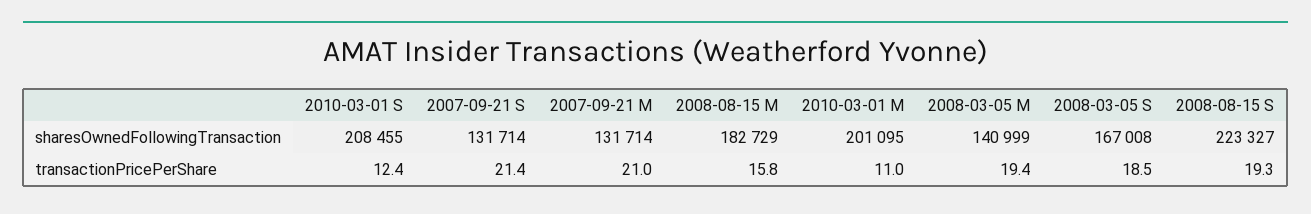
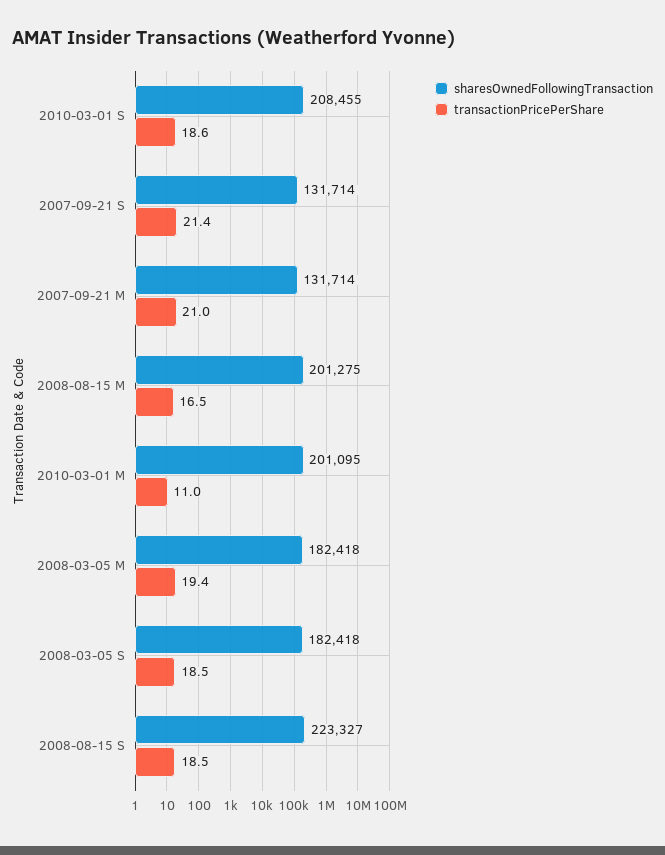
  {
    "sharesOwnedFollowingTransaction": {
      "2010-03-01 S": 208455,
      "2007-09-21 S": 131714,
      "2007-09-21 M": 131714,
-     "2008-08-15 M": 182729,
+     "2008-08-15 M": 201275,
      "2010-03-01 M": 201095,
-     "2008-03-05 M": 140999,
+     "2008-03-05 M": 182418,
-     "2008-03-05 S": 167008,
+     "2008-03-05 S": 182418,
      "2008-08-15 S": 223327
    },
    "transactionPricePerShare": {
-     "2010-03-01 S": 12.4,
+     "2010-03-01 S": 18.6,
      "2007-09-21 S": 21.4,
      "2007-09-21 M": 21,
-     "2008-08-15 M": 15.8,
+     "2008-08-15 M": 16.5,
      "2010-03-01 M": 11,
      "2008-03-05 M": 19.4,
      "2008-03-05 S": 18.5,
-     "2008-08-15 S": 19.3
+     "2008-08-15 S": 18.5
    }
  }

